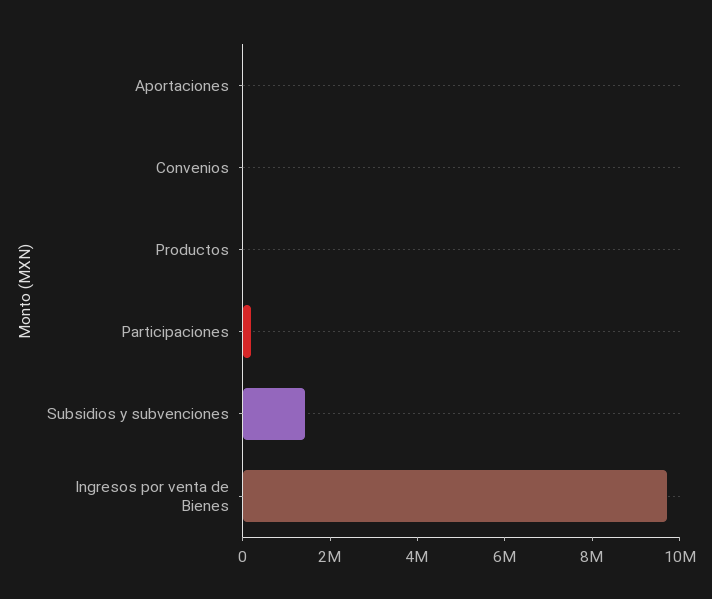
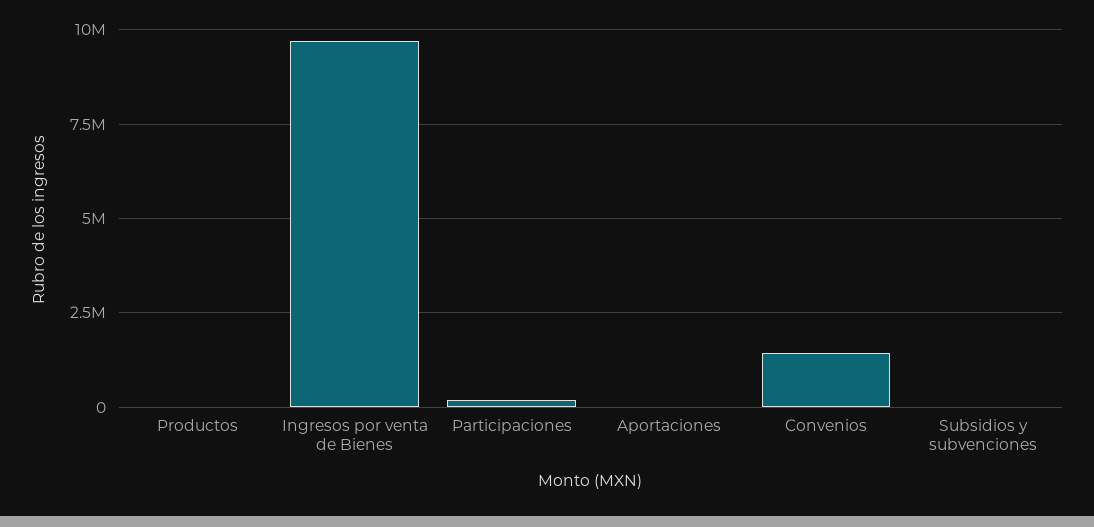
  {
    "Aportaciones": 0,
-   "Convenios": 0,
+   "Convenios": 1500000,
    "Productos": 0,
    "Participaciones": 250000,
-   "Subsidios y subvenciones": 1500000,
+   "Subsidios y subvenciones": 0,
    "Ingresos por venta de Bienes": 9750000
  }

